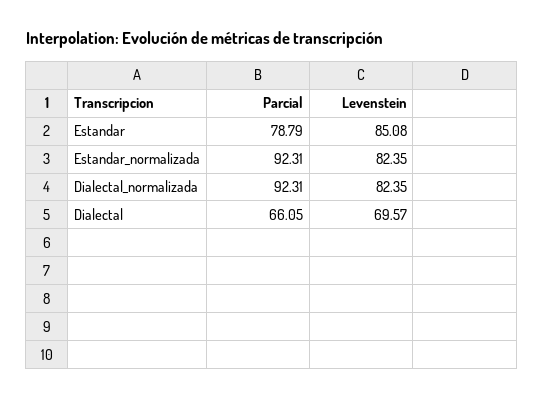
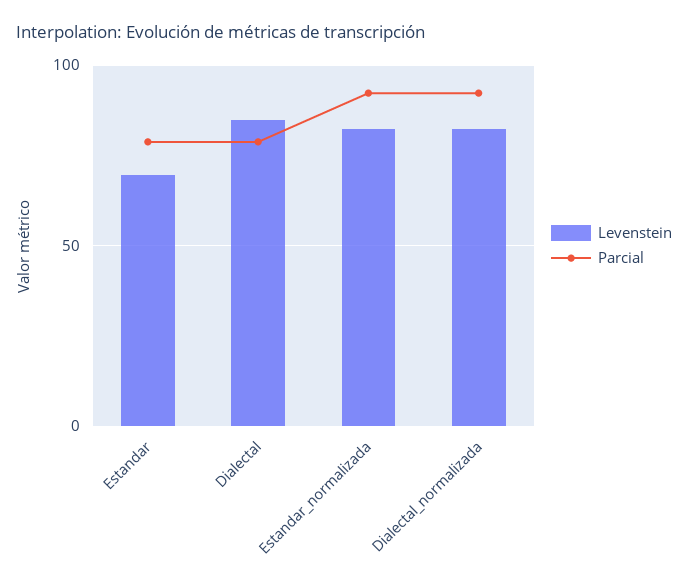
  {
    "Parcial": {
      "Estandar": 78.79,
      "Estandar_normalizada": 92.31,
      "Dialectal_normalizada": 92.31,
-     "Dialectal": 66.05
+     "Dialectal": 80
    },
    "Levenstein": {
-     "Estandar": 85.08,
+     "Estandar": 70,
      "Estandar_normalizada": 82.35,
      "Dialectal_normalizada": 82.35,
-     "Dialectal": 69.57
+     "Dialectal": 85
    }
  }

